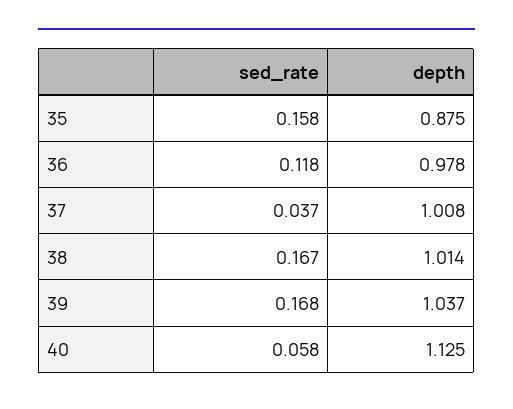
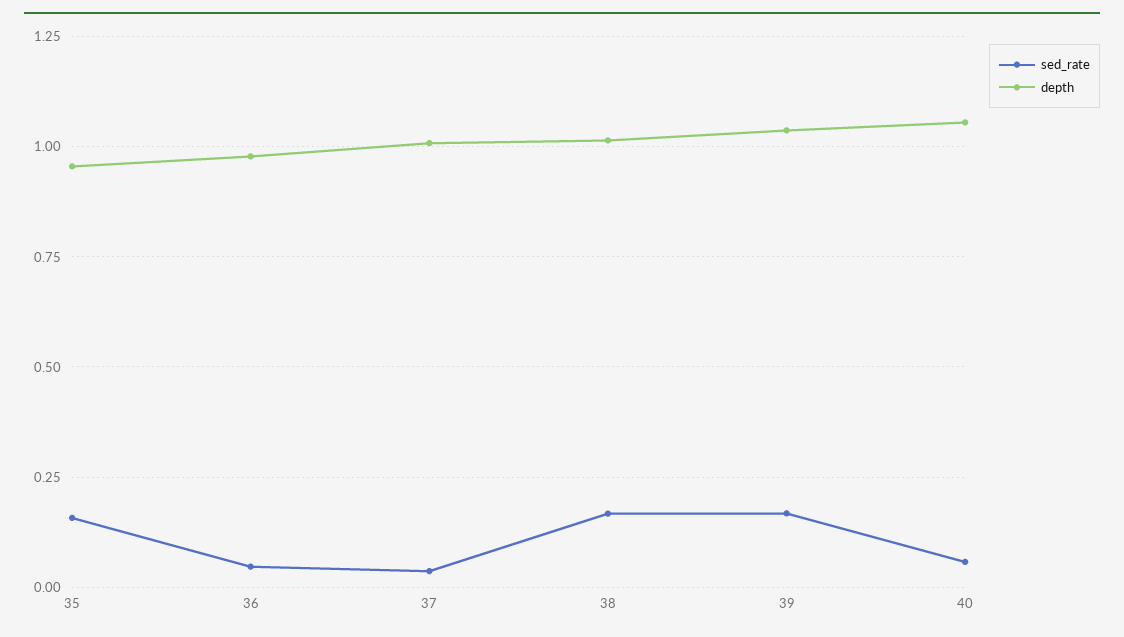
  {
    "sed_rate": {
      "35": 0.158,
-     "36": 0.118,
+     "36": 0.05,
      "37": 0.037,
      "38": 0.167,
      "39": 0.168,
      "40": 0.058
    },
    "depth": {
-     "35": 0.875,
+     "35": 0.95,
      "36": 0.978,
      "37": 1.008,
      "38": 1.014,
      "39": 1.037,
-     "40": 1.125
+     "40": 1.05
    }
  }

